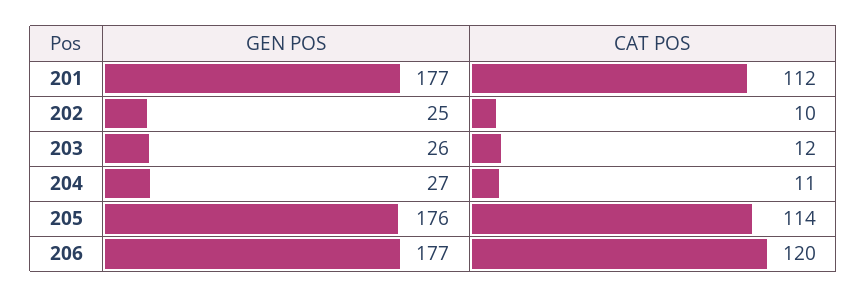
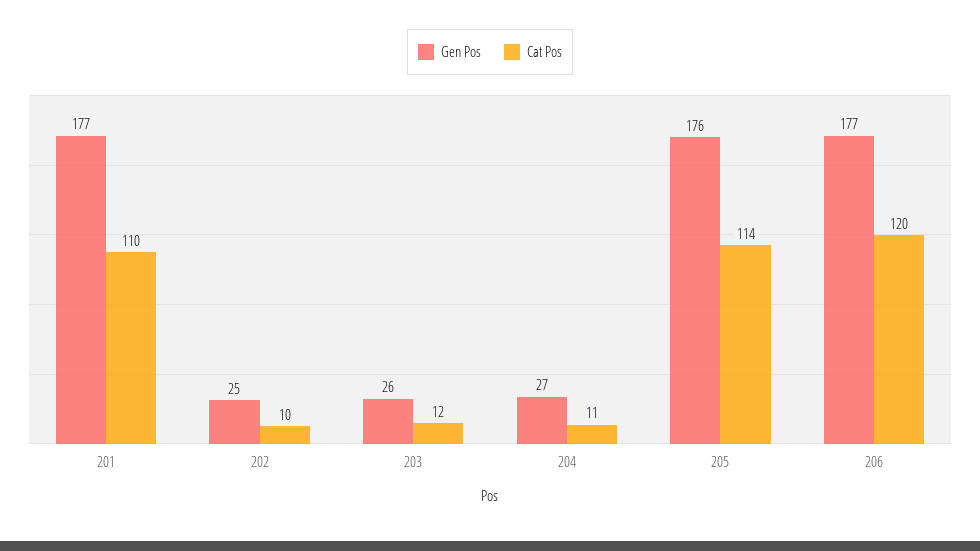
  {
    "GEN POS": {
      "201": 177,
      "202": 25,
      "203": 26,
      "204": 27,
      "205": 176,
      "206": 177
    },
    "CAT POS": {
-     "201": 112,
+     "201": 110,
      "202": 10,
      "203": 12,
      "204": 11,
      "205": 114,
      "206": 120
    }
  }

